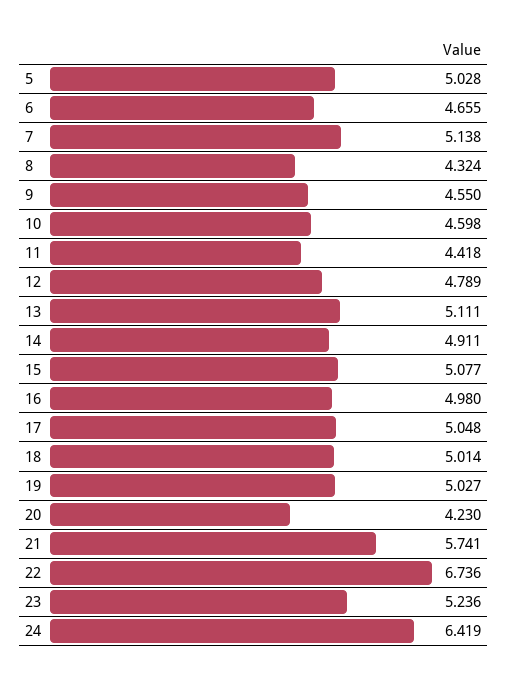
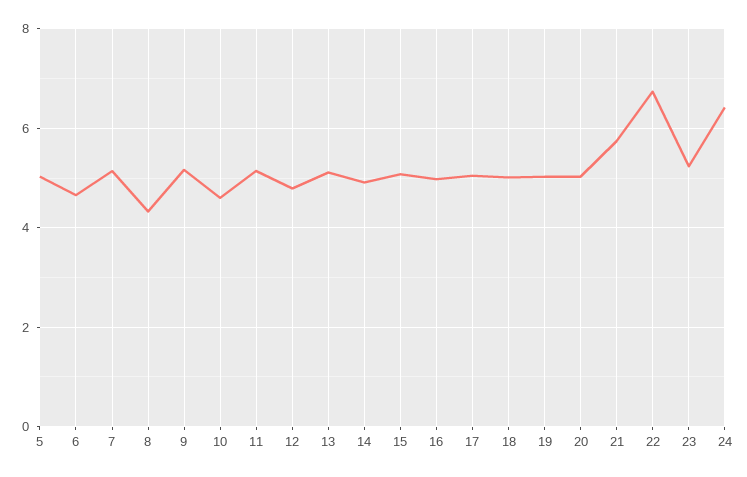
  {
    "5": 5.028,
    "6": 4.655,
    "7": 5.138,
    "8": 4.324,
-   "9": 4.55,
+   "9": 5.2,
    "10": 4.598,
-   "11": 4.418,
+   "11": 5.2,
    "12": 4.789,
    "13": 5.111,
    "14": 4.911,
    "15": 5.077,
    "16": 4.98,
    "17": 5.048,
    "18": 5.014,
    "19": 5.027,
-   "20": 4.23,
+   "20": 5,
    "21": 5.741,
    "22": 6.736,
    "23": 5.236,
    "24": 6.419
  }

